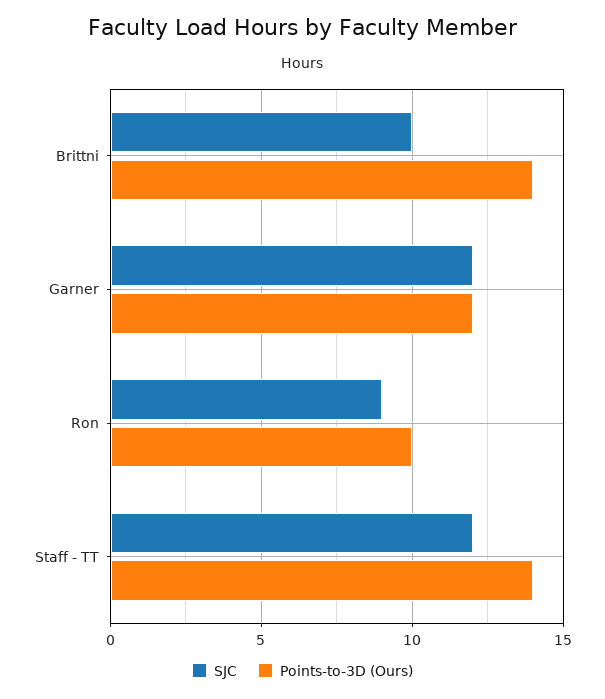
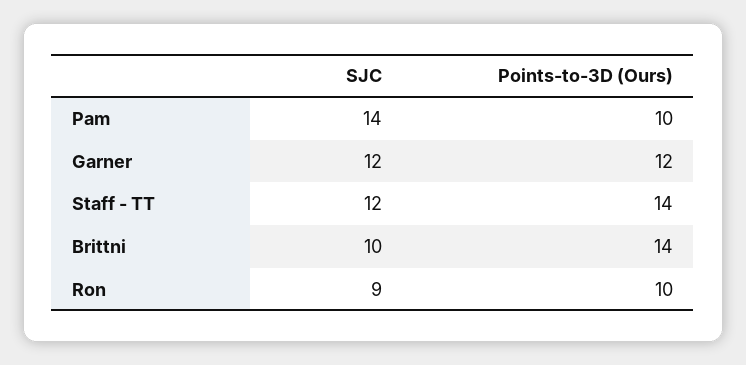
  {
    "SJC": {
      "Brittni": 10,
      "Garner": 12,
      "Ron": 9,
-     "Staff - TT": 12
+     "Staff - TT": 12,
+     "Pam": 14
    },
    "Points-to-3D (Ours)": {
      "Brittni": 14,
      "Garner": 12,
      "Ron": 10,
-     "Staff - TT": 14
+     "Staff - TT": 14,
+     "Pam": 10
    }
  }

